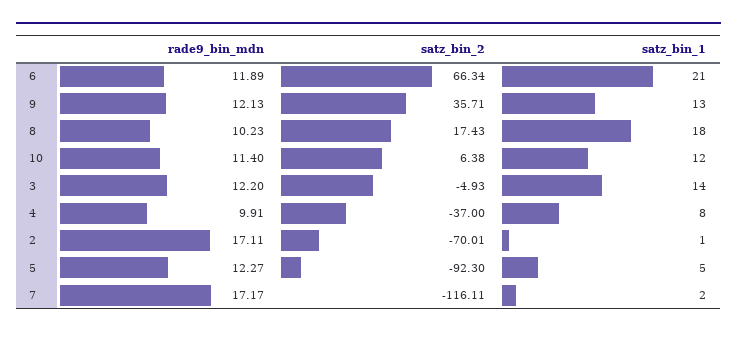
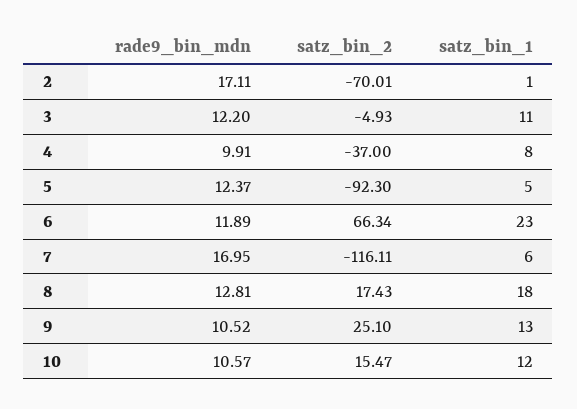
  {
    "rade9_bin_mdn": {
      "6": 11.89,
-     "9": 12.13,
+     "9": 10.52,
-     "8": 10.23,
+     "8": 12.81,
-     "10": 11.4,
+     "10": 10.57,
      "3": 12.2,
      "4": 9.91,
      "2": 17.11,
-     "5": 12.27,
+     "5": 12.37,
-     "7": 17.17
+     "7": 16.95
    },
    "satz_bin_2": {
      "6": 66.34,
-     "9": 35.71,
+     "9": 25.1,
      "8": 17.43,
-     "10": 6.38,
+     "10": 15.47,
      "3": -4.93,
      "4": -37,
      "2": -70.01,
      "5": -92.3,
      "7": -116.11
    },
    "satz_bin_1": {
-     "6": 21,
+     "6": 23,
      "9": 13,
      "8": 18,
      "10": 12,
-     "3": 14,
+     "3": 11,
      "4": 8,
      "2": 1,
      "5": 5,
-     "7": 2
+     "7": 6
    }
  }

